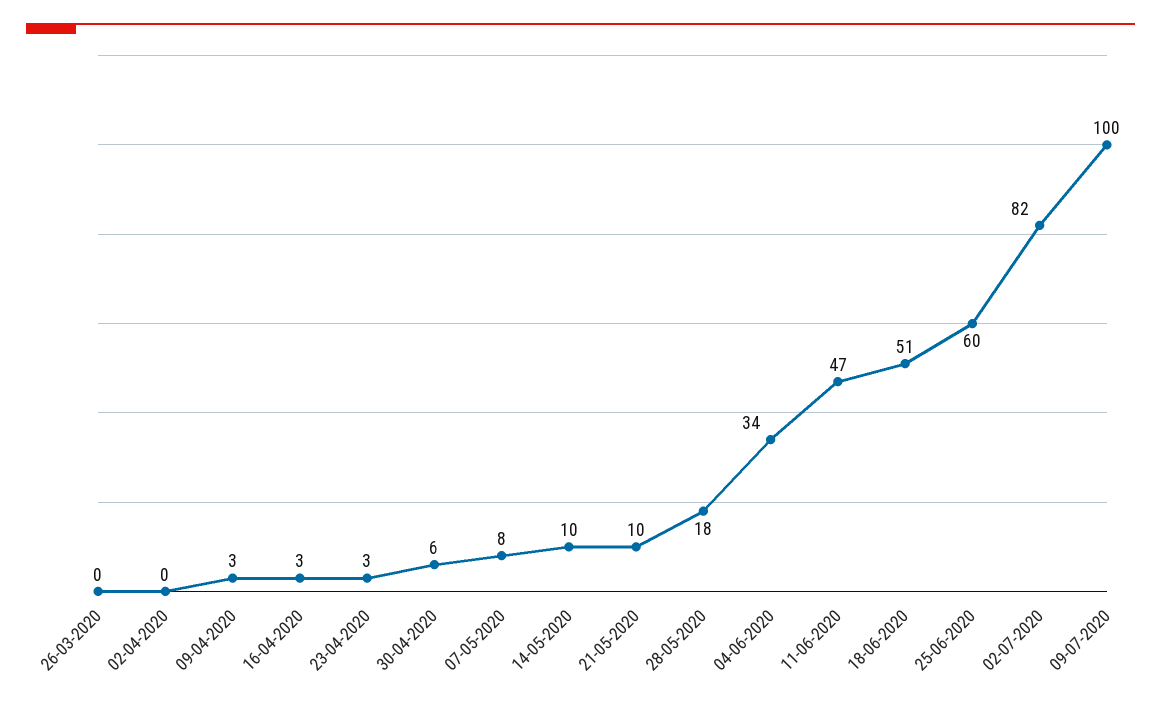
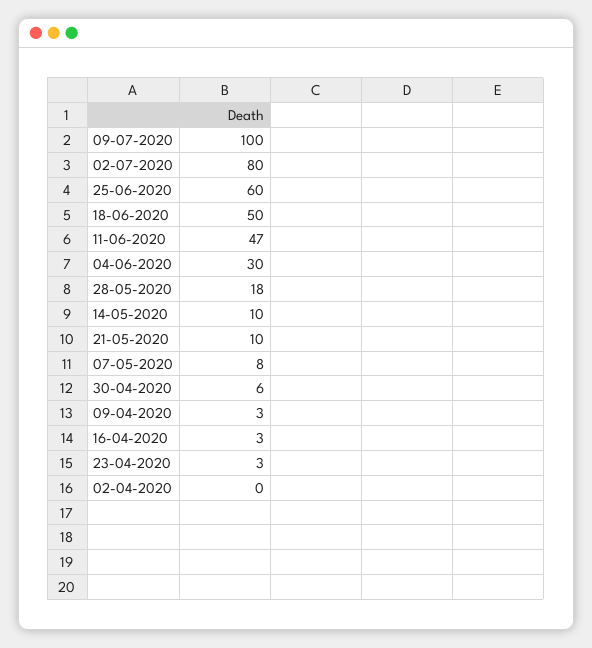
  {
-   "26-03-2020": 0,
    "02-04-2020": 0,
    "09-04-2020": 3,
    "16-04-2020": 3,
    "23-04-2020": 3,
    "30-04-2020": 6,
    "07-05-2020": 8,
    "14-05-2020": 10,
    "21-05-2020": 10,
    "28-05-2020": 18,
-   "04-06-2020": 34,
+   "04-06-2020": 30,
    "11-06-2020": 47,
-   "18-06-2020": 51,
+   "18-06-2020": 50,
    "25-06-2020": 60,
-   "02-07-2020": 82,
+   "02-07-2020": 80,
    "09-07-2020": 100
  }

